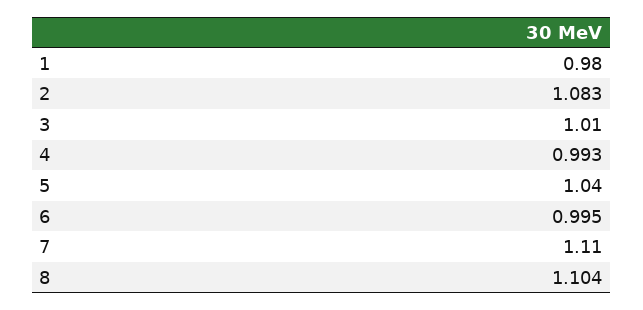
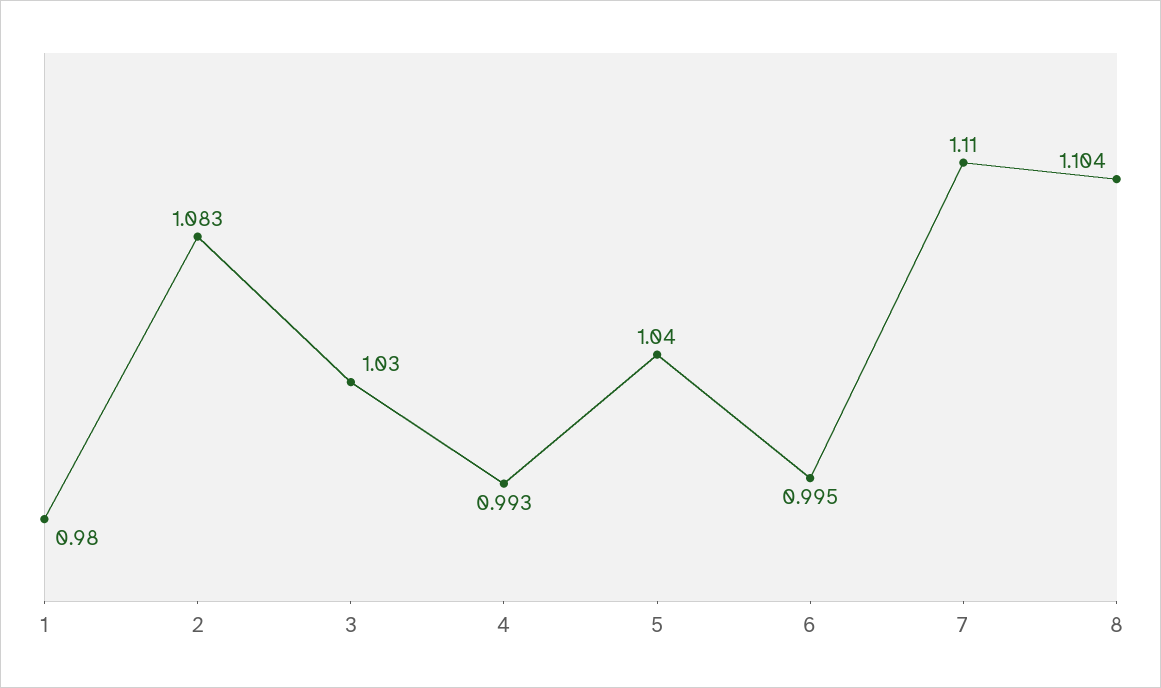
  {
    "1": 0.98,
    "2": 1.083,
-   "3": 1.01,
+   "3": 1.03,
    "4": 0.993,
    "5": 1.04,
    "6": 0.995,
    "7": 1.11,
    "8": 1.104
  }

